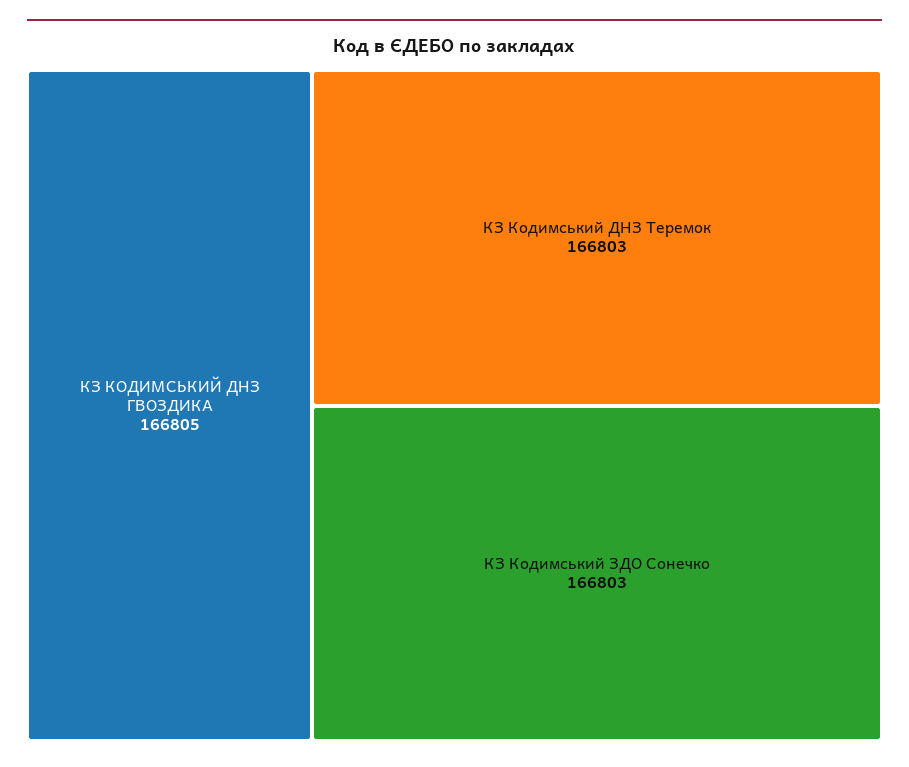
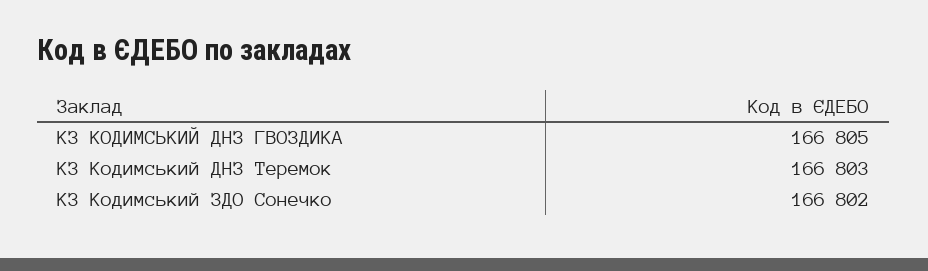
  {
    "КЗ КОДИМСЬКИЙ ДНЗ ГВОЗДИКА": 166805,
    "КЗ Кодимський ДНЗ Теремок": 166803,
-   "КЗ Кодимський ЗДО Сонечко": 166803
+   "КЗ Кодимський ЗДО Сонечко": 166802
  }

